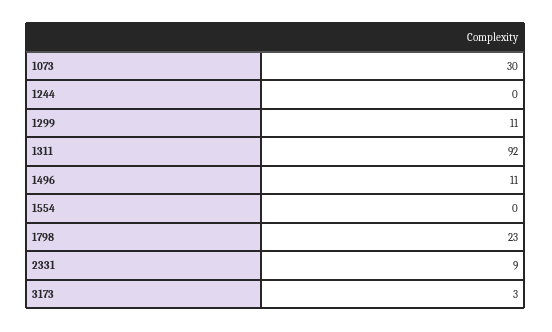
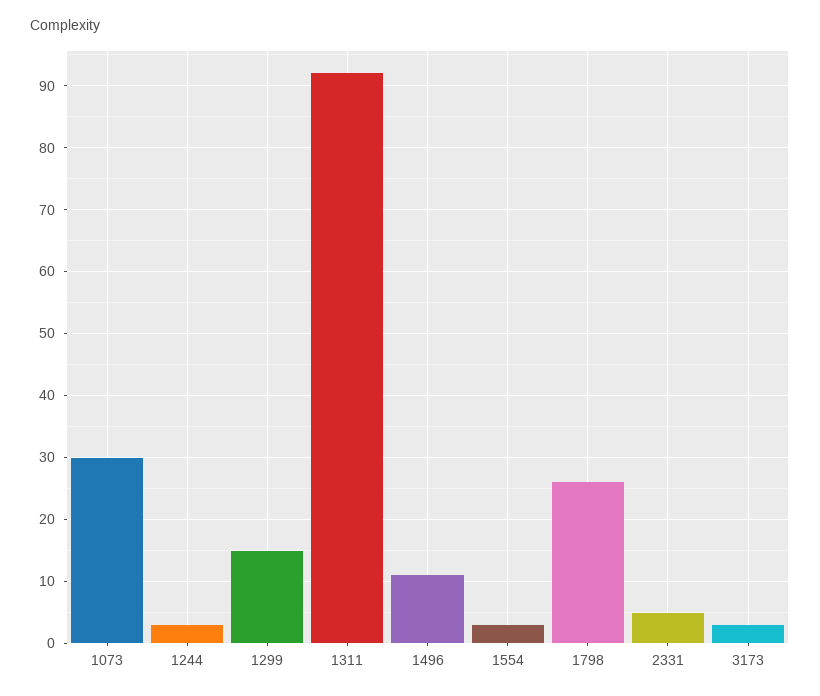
  {
    "1073": 30,
-   "1244": 0,
+   "1244": 3,
-   "1299": 11,
+   "1299": 15,
    "1311": 92,
    "1496": 11,
-   "1554": 0,
+   "1554": 3,
-   "1798": 23,
+   "1798": 26,
-   "2331": 9,
+   "2331": 5,
    "3173": 3
  }

